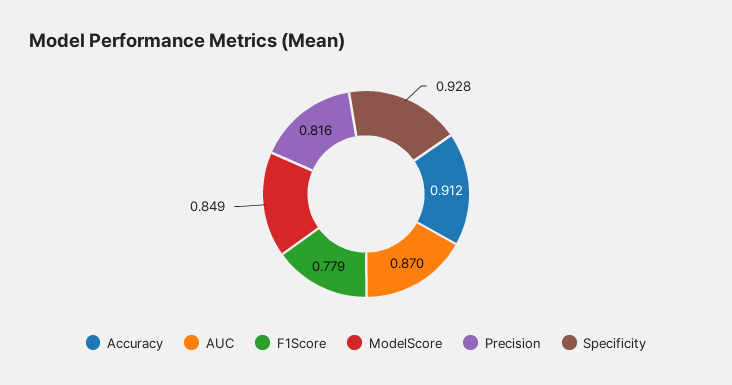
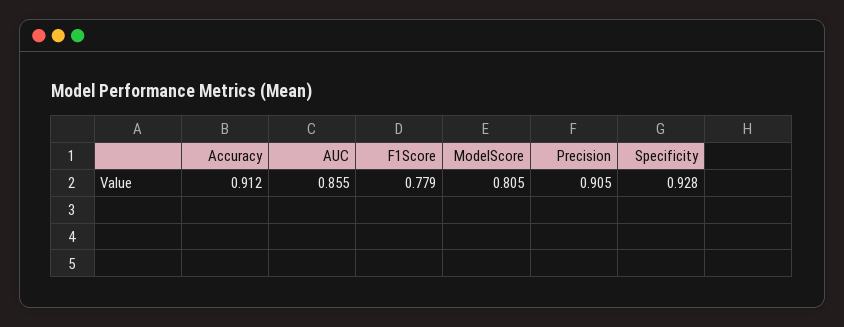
  {
    "Accuracy": 0.912,
-   "AUC": 0.87,
+   "AUC": 0.855,
    "F1Score": 0.779,
-   "ModelScore": 0.849,
+   "ModelScore": 0.805,
-   "Precision": 0.816,
+   "Precision": 0.905,
    "Specificity": 0.928
  }

